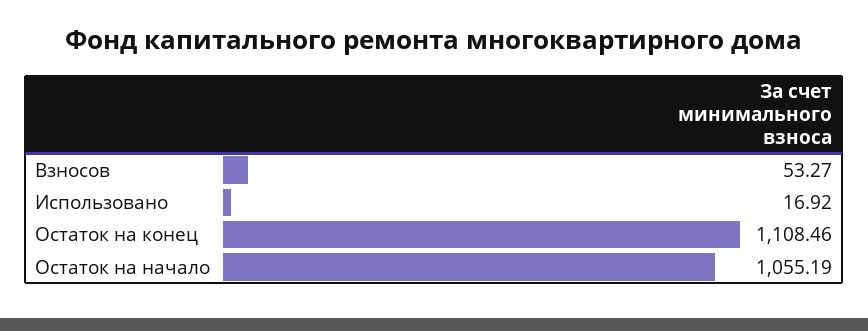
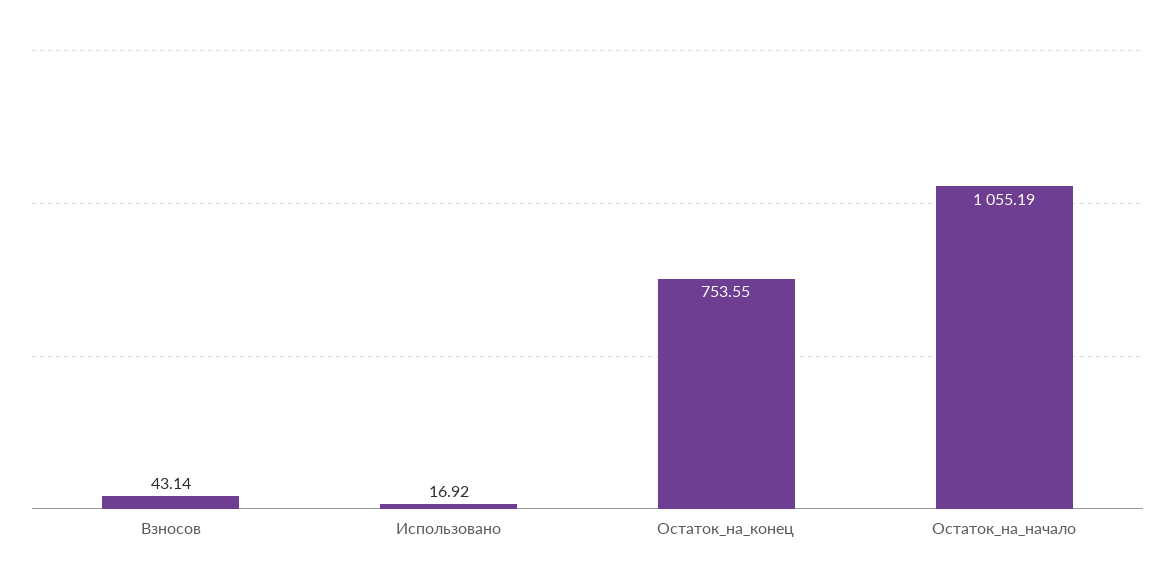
  {
-   "Взносов": 53.27,
+   "Взносов": 43.14,
    "Использовано": 16.92,
-   "Остаток на конец": 1108.46,
+   "Остаток на конец": 753.55,
    "Остаток на начало": 1055.19
  }

